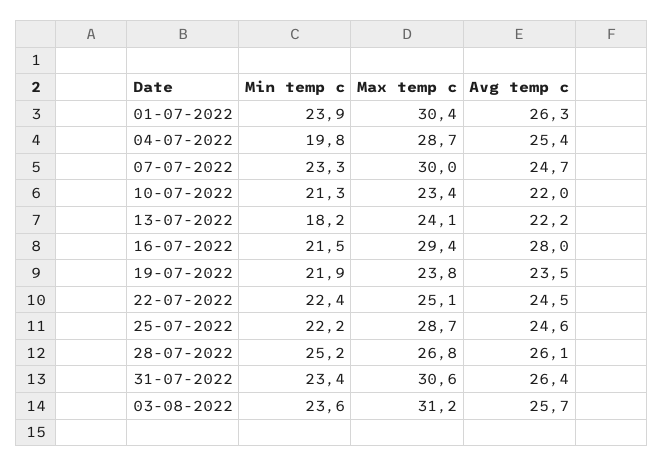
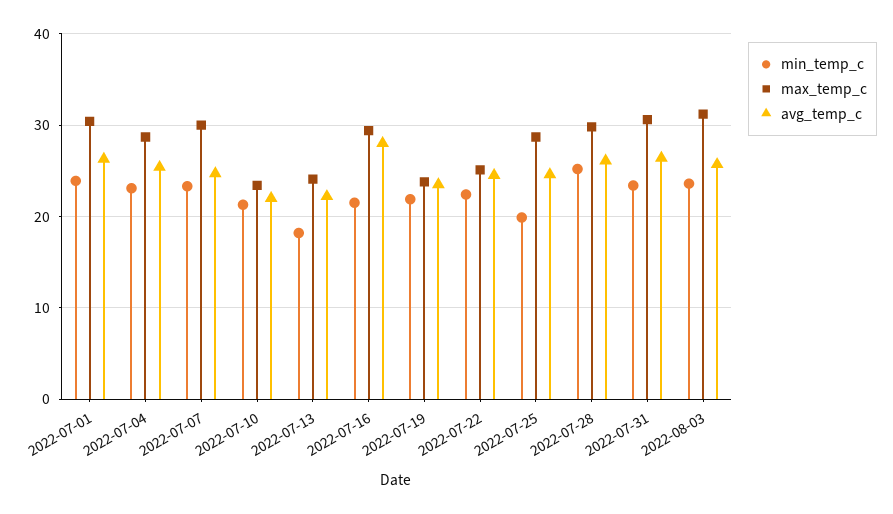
  {
    "Min temp c": {
      "01-07-2022": 23.9,
-     "04-07-2022": 19.8,
+     "04-07-2022": 23,
      "07-07-2022": 23.3,
      "10-07-2022": 21.3,
      "13-07-2022": 18.2,
      "16-07-2022": 21.5,
      "19-07-2022": 21.9,
      "22-07-2022": 22.4,
-     "25-07-2022": 22.2,
+     "25-07-2022": 20,
      "28-07-2022": 25.2,
      "31-07-2022": 23.4,
      "03-08-2022": 23.6
    },
    "Max temp c": {
      "01-07-2022": 30.4,
      "04-07-2022": 28.7,
      "07-07-2022": 30,
      "10-07-2022": 23.4,
      "13-07-2022": 24.1,
      "16-07-2022": 29.4,
      "19-07-2022": 23.8,
      "22-07-2022": 25.1,
      "25-07-2022": 28.7,
-     "28-07-2022": 26.8,
+     "28-07-2022": 30,
      "31-07-2022": 30.6,
      "03-08-2022": 31.2
    },
    "Avg temp c": {
      "01-07-2022": 26.3,
      "04-07-2022": 25.4,
      "07-07-2022": 24.7,
      "10-07-2022": 22,
      "13-07-2022": 22.2,
      "16-07-2022": 28,
      "19-07-2022": 23.5,
      "22-07-2022": 24.5,
      "25-07-2022": 24.6,
      "28-07-2022": 26.1,
      "31-07-2022": 26.4,
      "03-08-2022": 25.7
    }
  }

